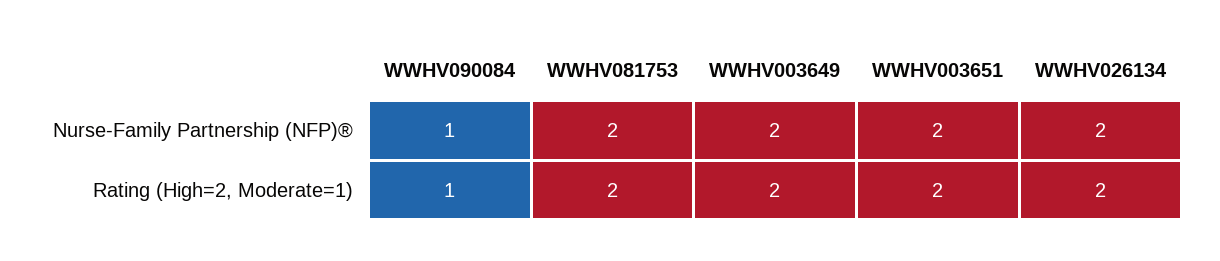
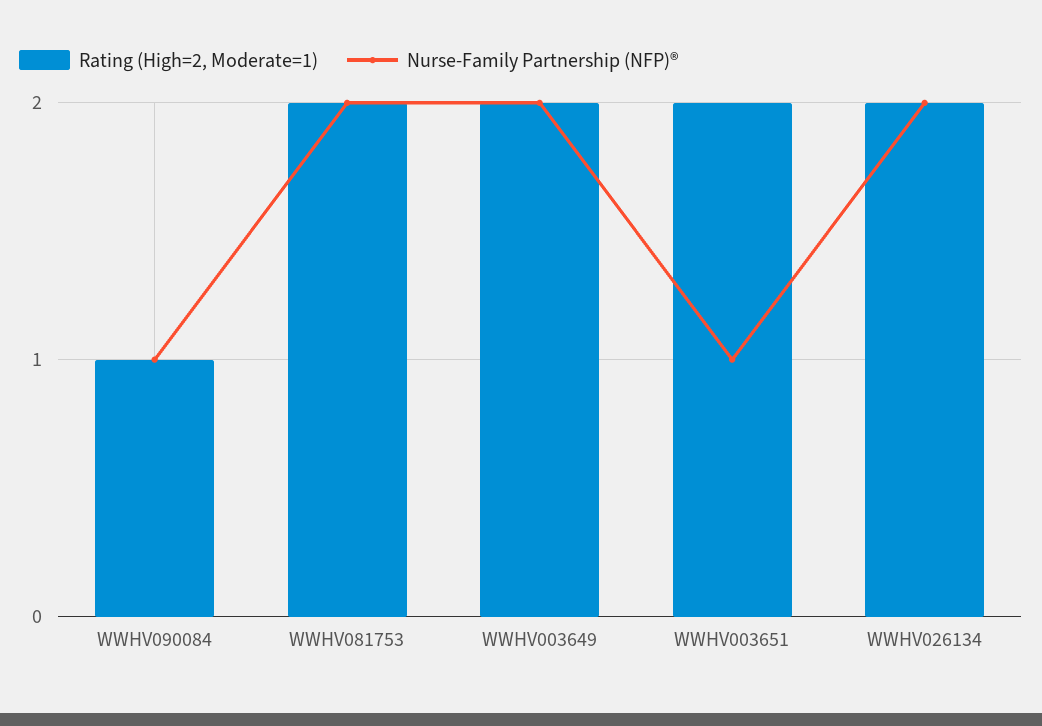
  {
    "Nurse-Family Partnership (NFP)®": {
      "WWHV090084": 1,
      "WWHV081753": 2,
      "WWHV003649": 2,
-     "WWHV003651": 2,
+     "WWHV003651": 1,
      "WWHV026134": 2
    },
    "Rating (High=2, Moderate=1)": {
      "WWHV090084": 1,
      "WWHV081753": 2,
      "WWHV003649": 2,
      "WWHV003651": 2,
      "WWHV026134": 2
    }
  }

